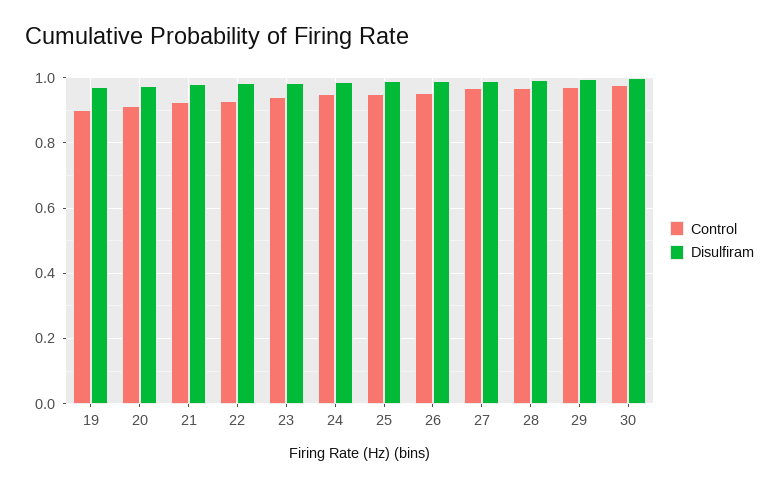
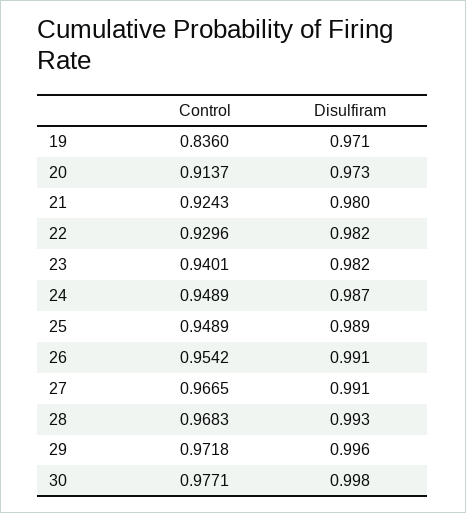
  {
    "Control": {
-     "19": 0.9,
+     "19": 0.836,
      "20": 0.9137,
      "21": 0.9243,
      "22": 0.9296,
      "23": 0.9401,
      "24": 0.9489,
      "25": 0.9489,
      "26": 0.9542,
      "27": 0.9665,
      "28": 0.9683,
      "29": 0.9718,
      "30": 0.9771
    },
    "Disulfiram": {
      "19": 0.971,
      "20": 0.973,
      "21": 0.98,
      "22": 0.982,
      "23": 0.982,
      "24": 0.987,
      "25": 0.989,
      "26": 0.991,
      "27": 0.991,
      "28": 0.993,
      "29": 0.996,
      "30": 0.998
    }
  }

